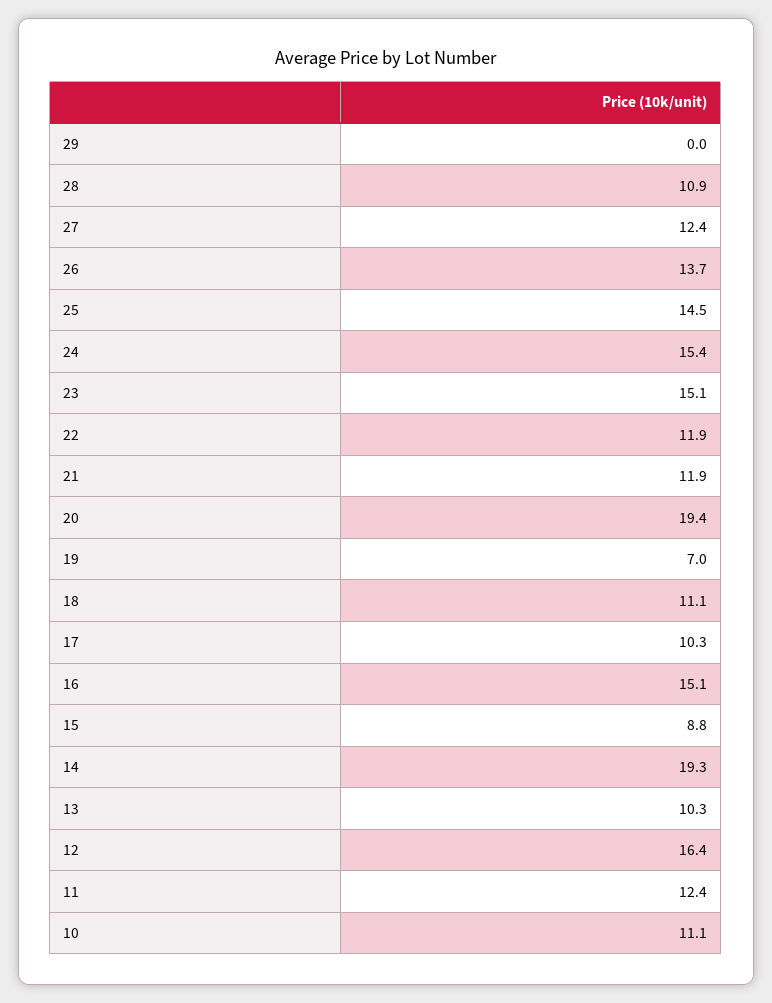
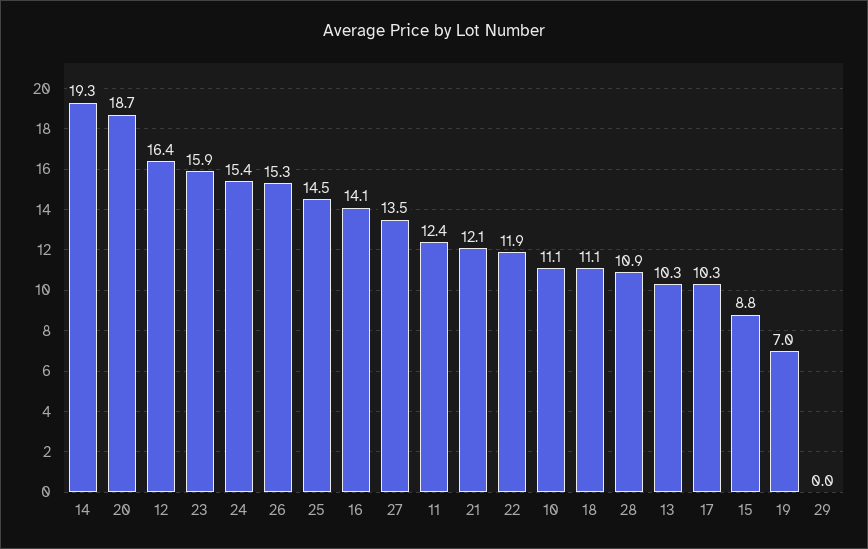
  {
    "29": 0,
    "28": 10.9,
-   "27": 12.4,
+   "27": 13.5,
-   "26": 13.7,
+   "26": 15.3,
    "25": 14.5,
    "24": 15.4,
-   "23": 15.1,
+   "23": 15.9,
    "22": 11.9,
-   "21": 11.9,
+   "21": 12.1,
-   "20": 19.4,
+   "20": 18.7,
    "19": 7,
    "18": 11.1,
    "17": 10.3,
-   "16": 15.1,
+   "16": 14.1,
    "15": 8.8,
    "14": 19.3,
    "13": 10.3,
    "12": 16.4,
    "11": 12.4,
    "10": 11.1
  }

